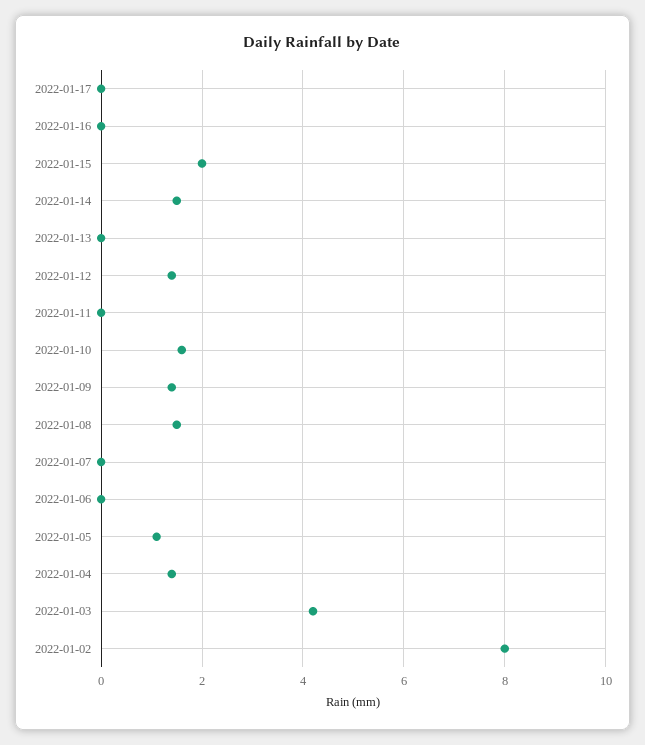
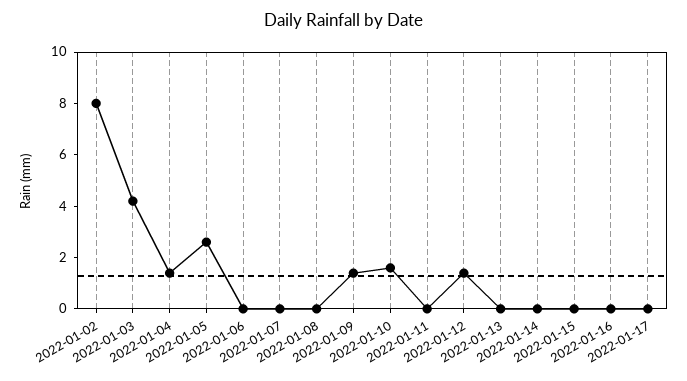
  {
    "2022-01-17": 0,
    "2022-01-16": 0,
-   "2022-01-15": 2,
+   "2022-01-15": 0,
-   "2022-01-14": 1.5,
+   "2022-01-14": 0,
    "2022-01-13": 0,
    "2022-01-12": 1.5,
    "2022-01-11": 0,
    "2022-01-10": 1.5,
    "2022-01-09": 1.5,
-   "2022-01-08": 1.5,
+   "2022-01-08": 0,
    "2022-01-07": 0,
    "2022-01-06": 0,
-   "2022-01-05": 1,
+   "2022-01-05": 2.5,
    "2022-01-04": 1.5,
    "2022-01-03": 4,
    "2022-01-02": 8
  }

